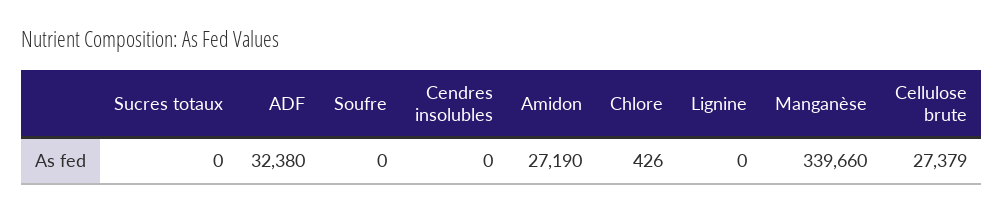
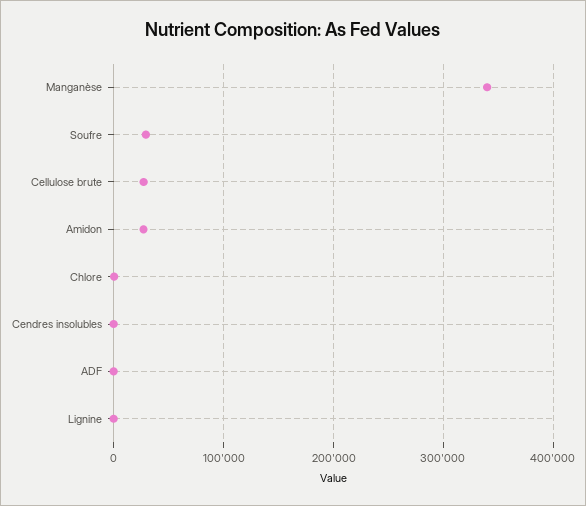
  {
-   "Sucres totaux": 0,
-   "ADF": 32380,
+   "ADF": 0,
-   "Soufre": 0,
+   "Soufre": 30000,
    "Cendres insolubles": 0,
    "Amidon": 27190,
    "Chlore": 426,
    "Lignine": 0,
    "Manganèse": 339660,
    "Cellulose brute": 27379
  }

